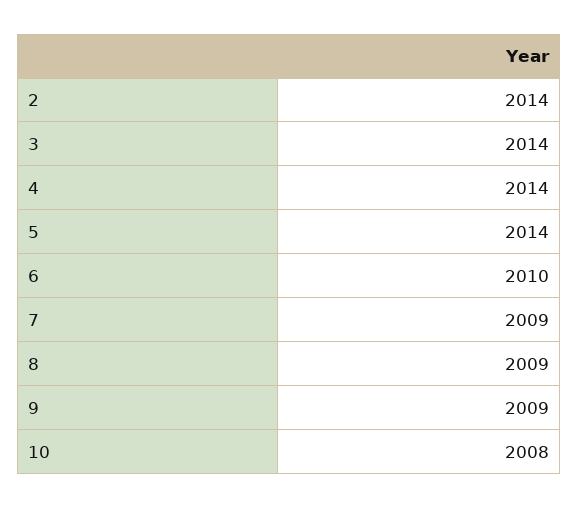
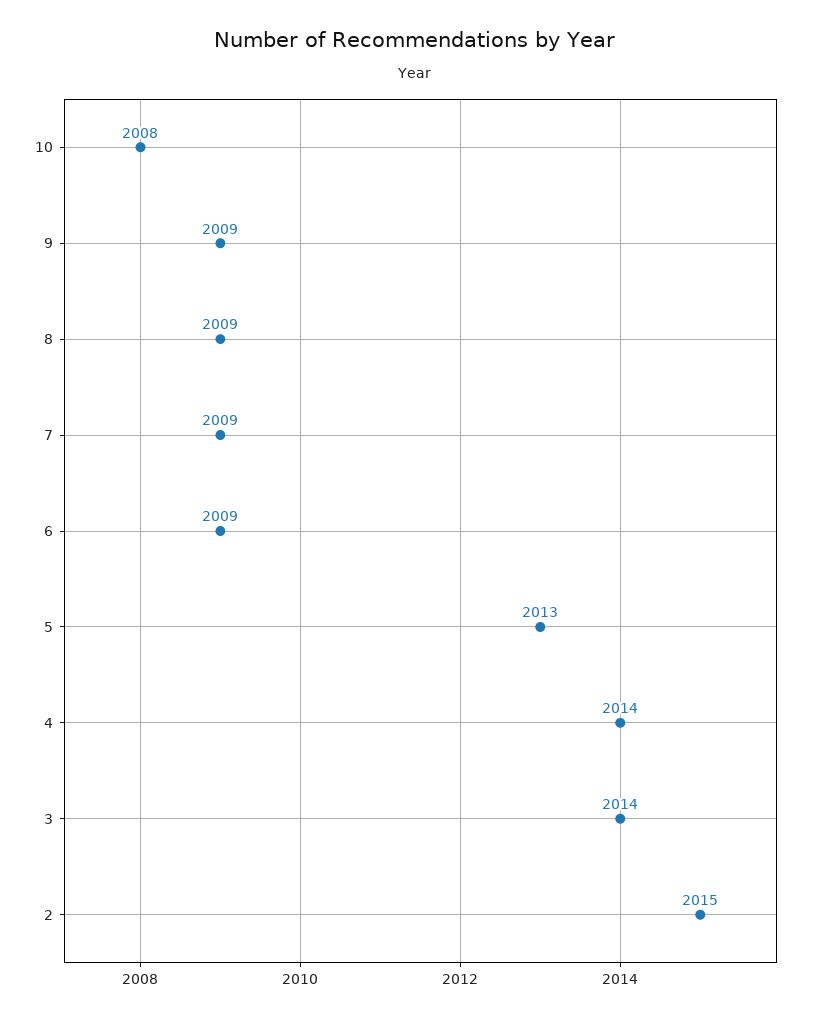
  {
-   "2": 2014,
+   "2": 2015,
    "3": 2014,
    "4": 2014,
-   "5": 2014,
+   "5": 2013,
-   "6": 2010,
+   "6": 2009,
    "7": 2009,
    "8": 2009,
    "9": 2009,
    "10": 2008
  }

